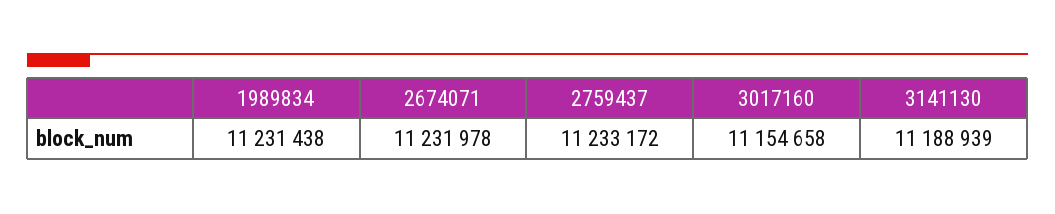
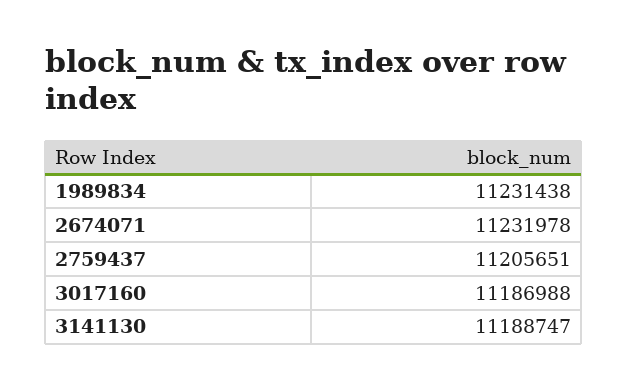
  {
    "1989834": 11231438,
    "2674071": 11231978,
-   "2759437": 11233172,
+   "2759437": 11205651,
-   "3017160": 11154658,
+   "3017160": 11186988,
-   "3141130": 11188939
+   "3141130": 11188747
  }

